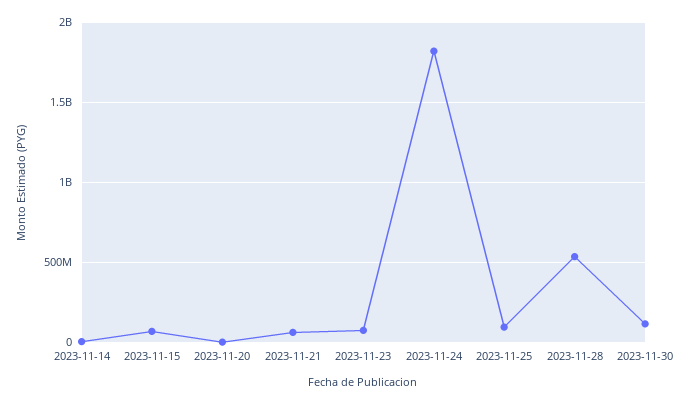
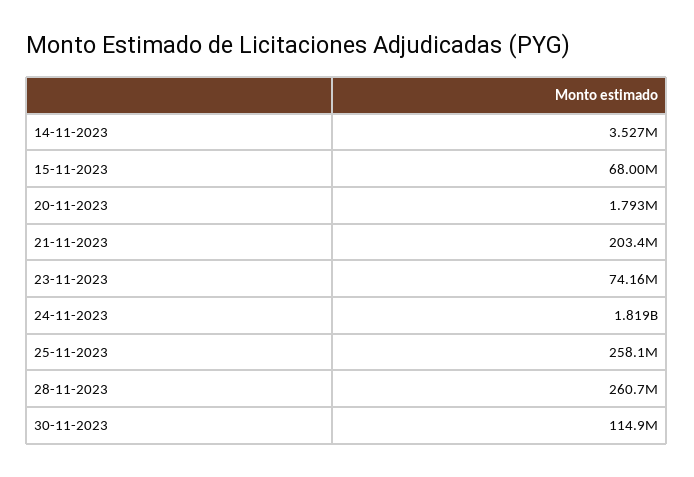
  {
    "2023-11-14": 3527000,
    "2023-11-15": 68000000,
    "2023-11-20": 1793000,
-   "2023-11-21": 50000000,
+   "2023-11-21": 203400000,
    "2023-11-23": 74160000,
    "2023-11-24": 1819000000,
-   "2023-11-25": 100000000,
+   "2023-11-25": 258100000,
-   "2023-11-28": 550000000,
+   "2023-11-28": 260700000,
    "2023-11-30": 114900000
  }

